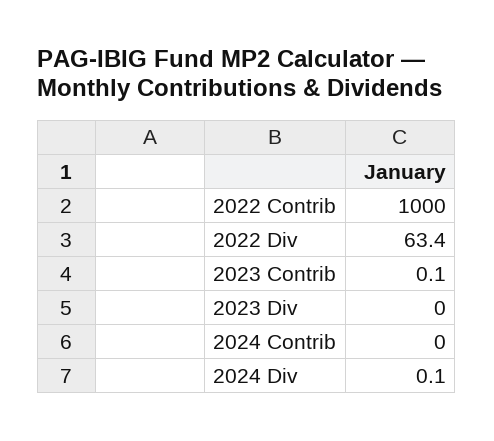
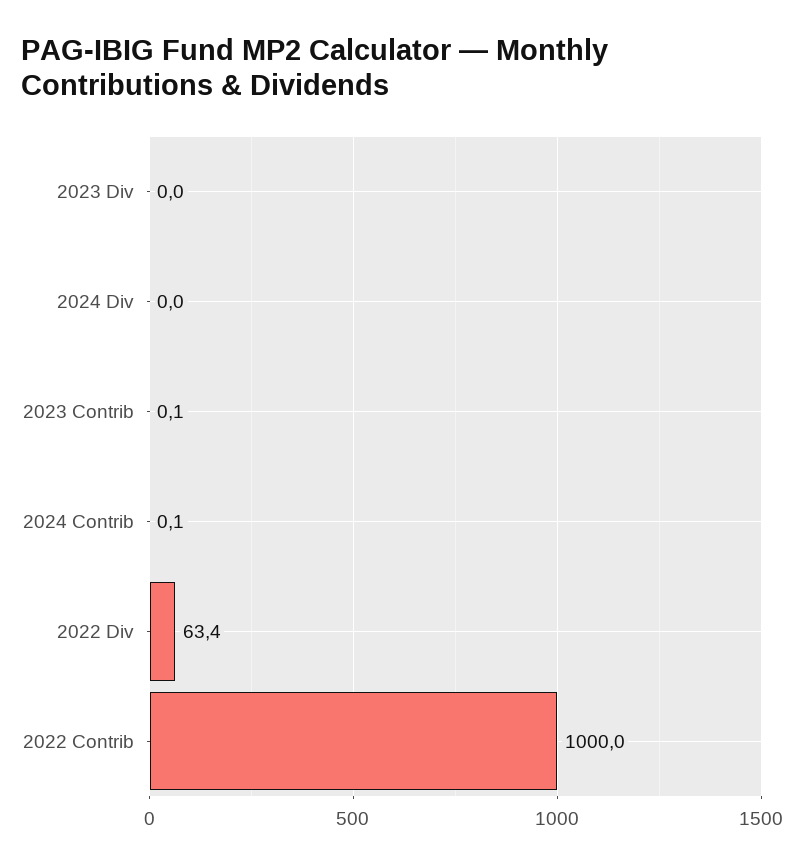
  {
    "2022 Contrib": 1000,
    "2022 Div": 63.4,
    "2023 Contrib": 0.1,
    "2023 Div": 0,
-   "2024 Contrib": 0,
+   "2024 Contrib": 0.1,
-   "2024 Div": 0.1
+   "2024 Div": 0
  }

